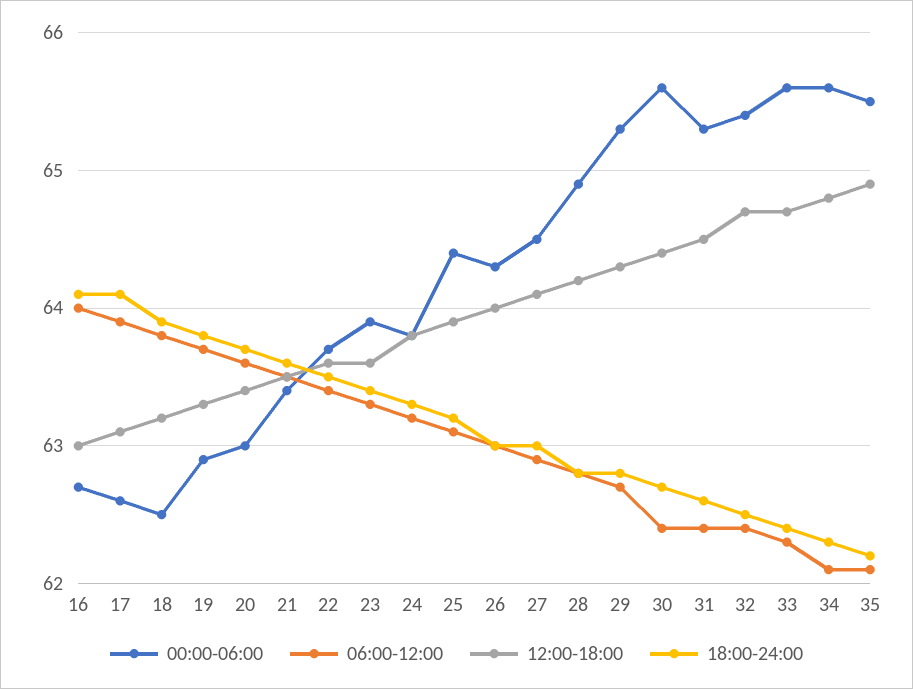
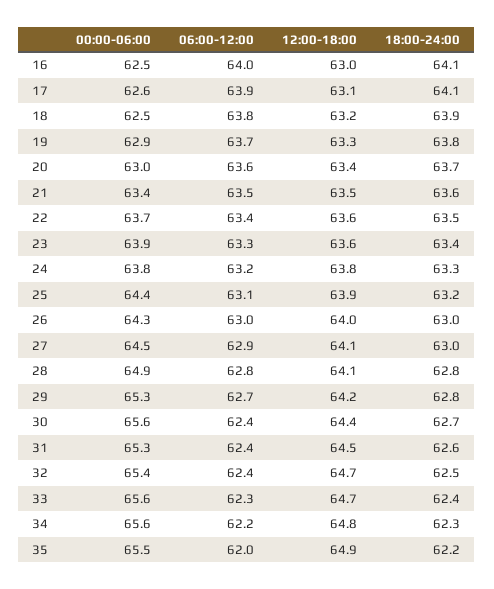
  {
    "00:00-06:00": {
-     "16": 62.7,
+     "16": 62.5,
      "17": 62.6,
      "18": 62.5,
      "19": 62.9,
      "20": 63,
      "21": 63.4,
      "22": 63.7,
      "23": 63.9,
      "24": 63.8,
      "25": 64.4,
      "26": 64.3,
      "27": 64.5,
      "28": 64.9,
      "29": 65.3,
      "30": 65.6,
      "31": 65.3,
      "32": 65.4,
      "33": 65.6,
      "34": 65.6,
      "35": 65.5
    },
    "06:00-12:00": {
      "16": 64,
      "17": 63.9,
      "18": 63.8,
      "19": 63.7,
      "20": 63.6,
      "21": 63.5,
      "22": 63.4,
      "23": 63.3,
      "24": 63.2,
      "25": 63.1,
      "26": 63,
      "27": 62.9,
      "28": 62.8,
      "29": 62.7,
      "30": 62.4,
      "31": 62.4,
      "32": 62.4,
      "33": 62.3,
-     "34": 62.1,
+     "34": 62.2,
-     "35": 62.1
+     "35": 62
    },
    "12:00-18:00": {
      "16": 63,
      "17": 63.1,
      "18": 63.2,
      "19": 63.3,
      "20": 63.4,
      "21": 63.5,
      "22": 63.6,
      "23": 63.6,
      "24": 63.8,
      "25": 63.9,
      "26": 64,
      "27": 64.1,
-     "28": 64.2,
+     "28": 64.1,
-     "29": 64.3,
+     "29": 64.2,
      "30": 64.4,
      "31": 64.5,
      "32": 64.7,
      "33": 64.7,
      "34": 64.8,
      "35": 64.9
    },
    "18:00-24:00": {
      "16": 64.1,
      "17": 64.1,
      "18": 63.9,
      "19": 63.8,
      "20": 63.7,
      "21": 63.6,
      "22": 63.5,
      "23": 63.4,
      "24": 63.3,
      "25": 63.2,
      "26": 63,
      "27": 63,
      "28": 62.8,
      "29": 62.8,
      "30": 62.7,
      "31": 62.6,
      "32": 62.5,
      "33": 62.4,
      "34": 62.3,
      "35": 62.2
    }
  }

